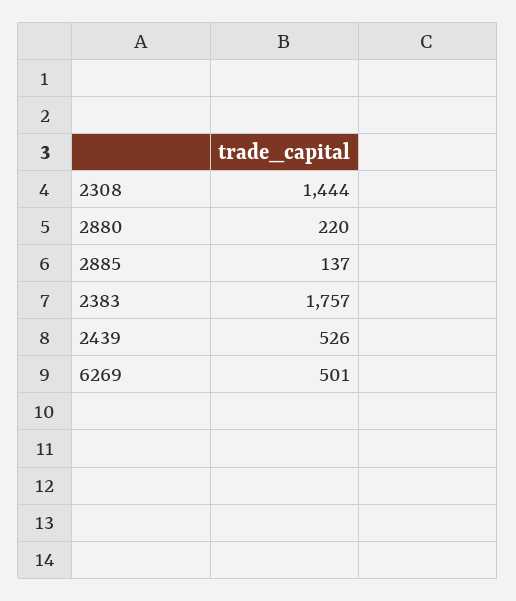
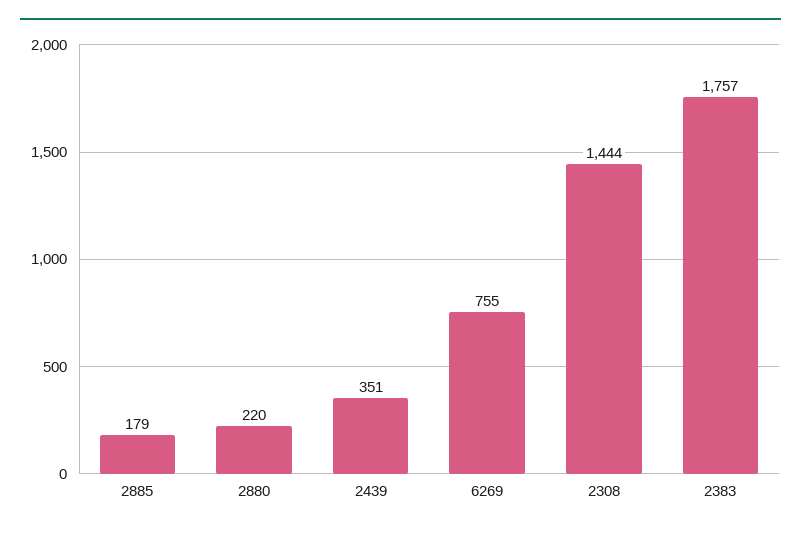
  {
    "2308": 1444,
    "2880": 220,
-   "2885": 137,
+   "2885": 179,
    "2383": 1757,
-   "2439": 526,
+   "2439": 351,
-   "6269": 501
+   "6269": 755
  }

